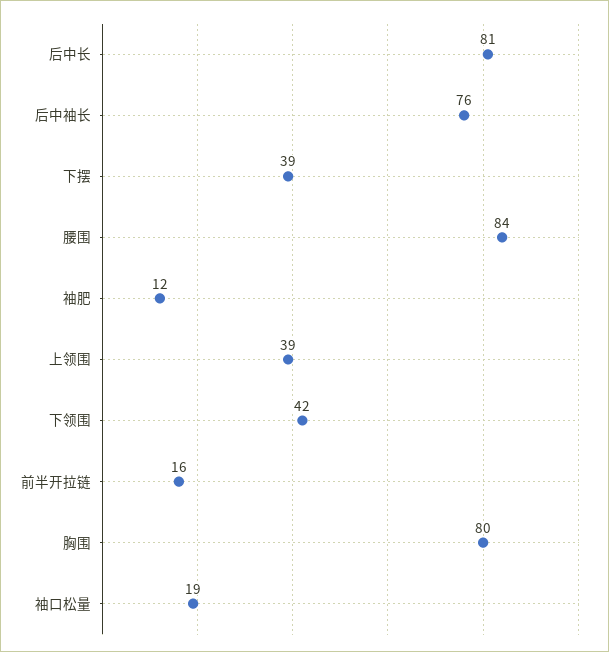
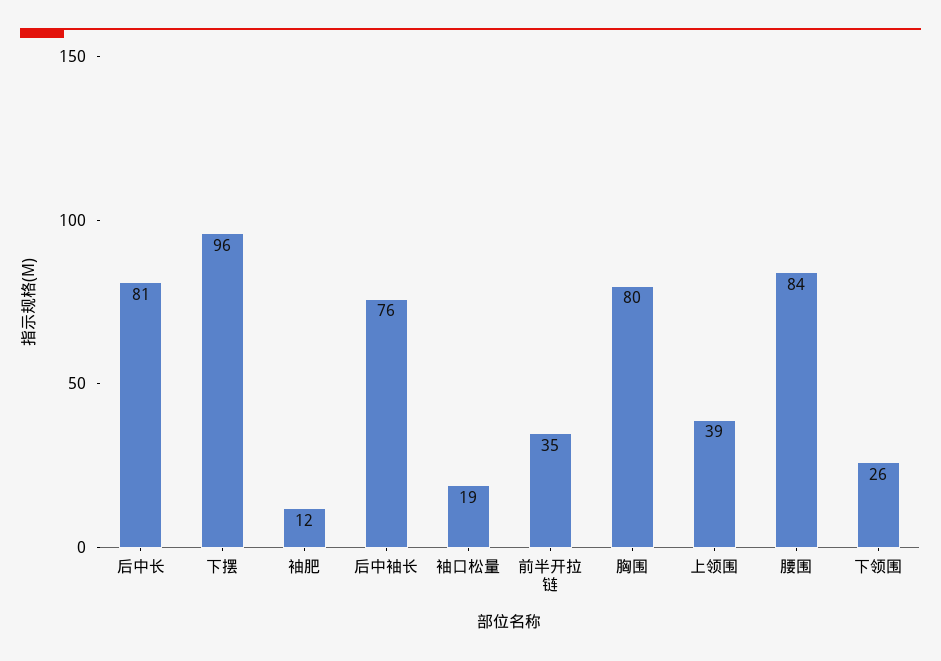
  {
    "后中长": 81,
    "后中袖长": 76,
-   "下摆": 39,
+   "下摆": 96,
    "腰围": 84,
    "袖肥": 12,
    "上领围": 39,
-   "下领围": 42,
+   "下领围": 26,
-   "前半开拉链": 16,
+   "前半开拉链": 35,
    "胸围": 80,
    "袖口松量": 19
  }

